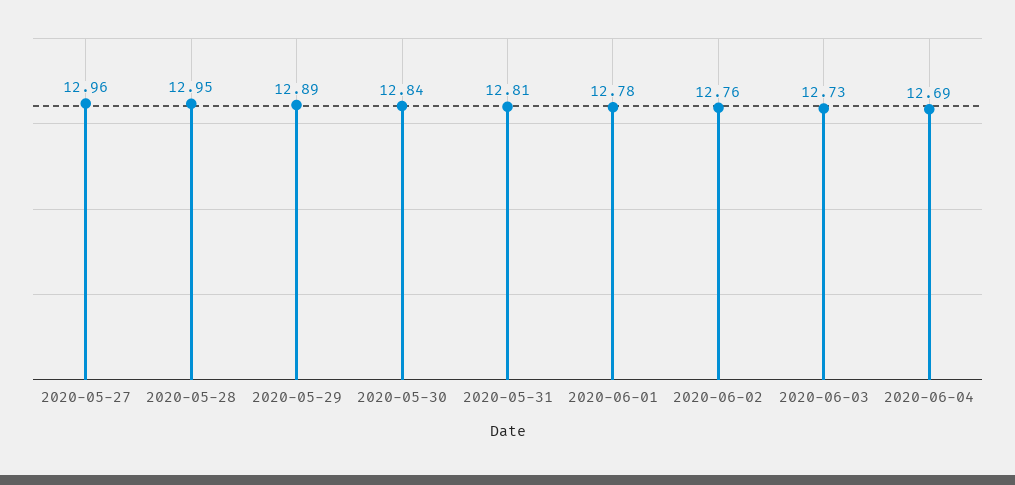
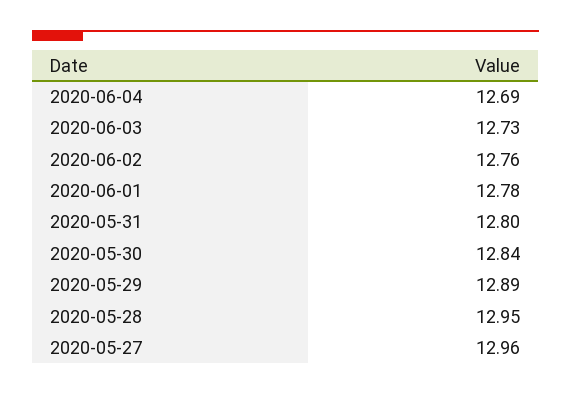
  {
    "2020-05-27": 12.96,
    "2020-05-28": 12.95,
    "2020-05-29": 12.89,
    "2020-05-30": 12.84,
-   "2020-05-31": 12.81,
+   "2020-05-31": 12.8,
    "2020-06-01": 12.78,
    "2020-06-02": 12.76,
    "2020-06-03": 12.73,
    "2020-06-04": 12.69
  }

